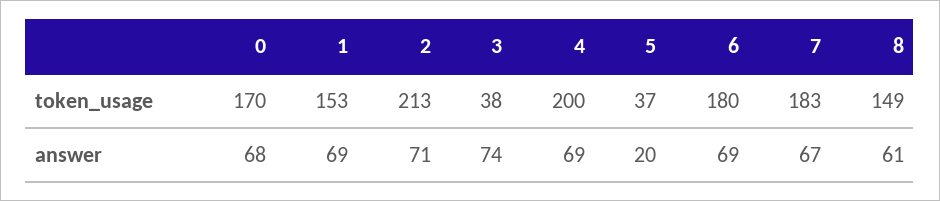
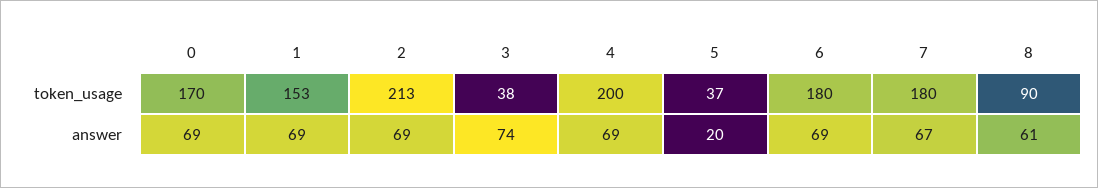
  {
    "0": {
      "token_usage": 170,
-     "answer": 68
+     "answer": 69
    },
    "1": {
      "token_usage": 153,
      "answer": 69
    },
    "2": {
      "token_usage": 213,
-     "answer": 71
+     "answer": 69
    },
    "3": {
      "token_usage": 38,
      "answer": 74
    },
    "4": {
      "token_usage": 200,
      "answer": 69
    },
    "5": {
      "token_usage": 37,
      "answer": 20
    },
    "6": {
      "token_usage": 180,
      "answer": 69
    },
    "7": {
-     "token_usage": 183,
+     "token_usage": 180,
      "answer": 67
    },
    "8": {
-     "token_usage": 149,
+     "token_usage": 90,
      "answer": 61
    }
  }

